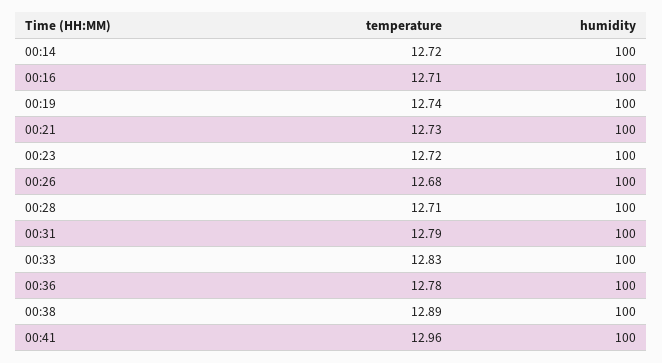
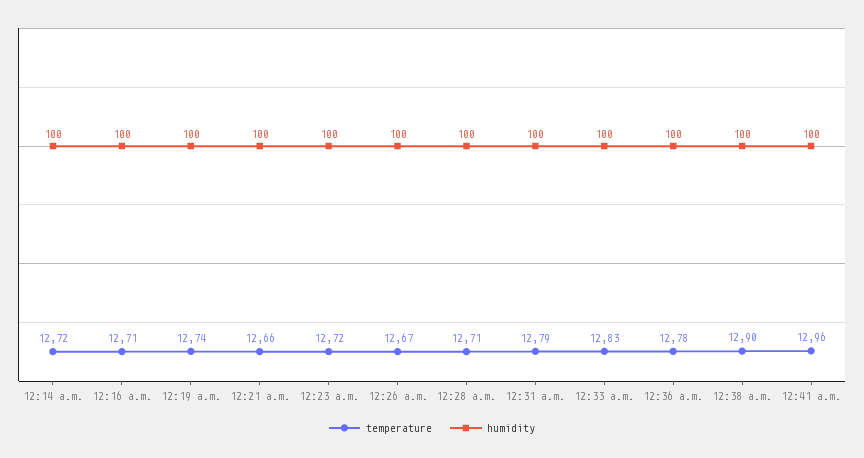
  {
    "temperature": {
      "00:14": 12.72,
      "00:16": 12.71,
      "00:19": 12.74,
-     "00:21": 12.73,
+     "00:21": 12.66,
      "00:23": 12.72,
-     "00:26": 12.68,
+     "00:26": 12.67,
      "00:28": 12.71,
      "00:31": 12.79,
      "00:33": 12.83,
      "00:36": 12.78,
-     "00:38": 12.89,
+     "00:38": 12.9,
      "00:41": 12.96
    },
    "humidity": {
      "00:14": 100,
      "00:16": 100,
      "00:19": 100,
      "00:21": 100,
      "00:23": 100,
      "00:26": 100,
      "00:28": 100,
      "00:31": 100,
      "00:33": 100,
      "00:36": 100,
      "00:38": 100,
      "00:41": 100
    }
  }

